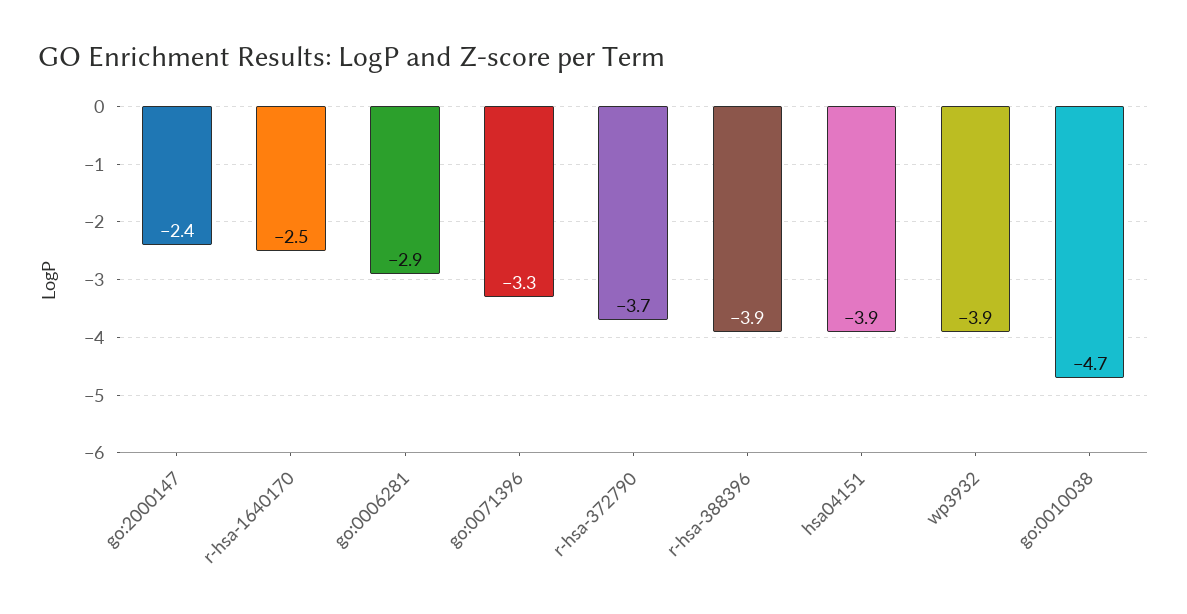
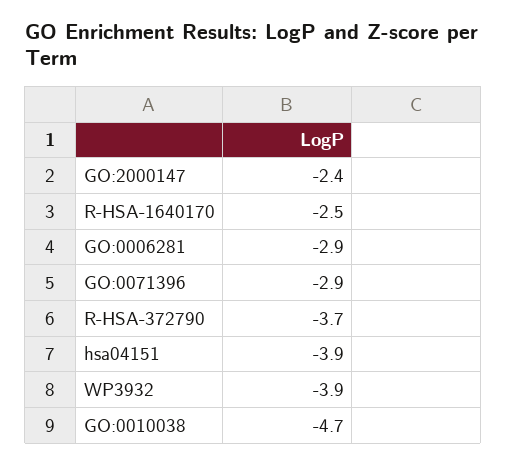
  {
    "go:2000147": -2.4,
    "r-hsa-1640170": -2.5,
    "go:0006281": -2.9,
-   "go:0071396": -3.3,
+   "go:0071396": -2.9,
    "r-hsa-372790": -3.7,
-   "r-hsa-388396": -3.9,
    "hsa04151": -3.9,
    "wp3932": -3.9,
    "go:0010038": -4.7
  }

